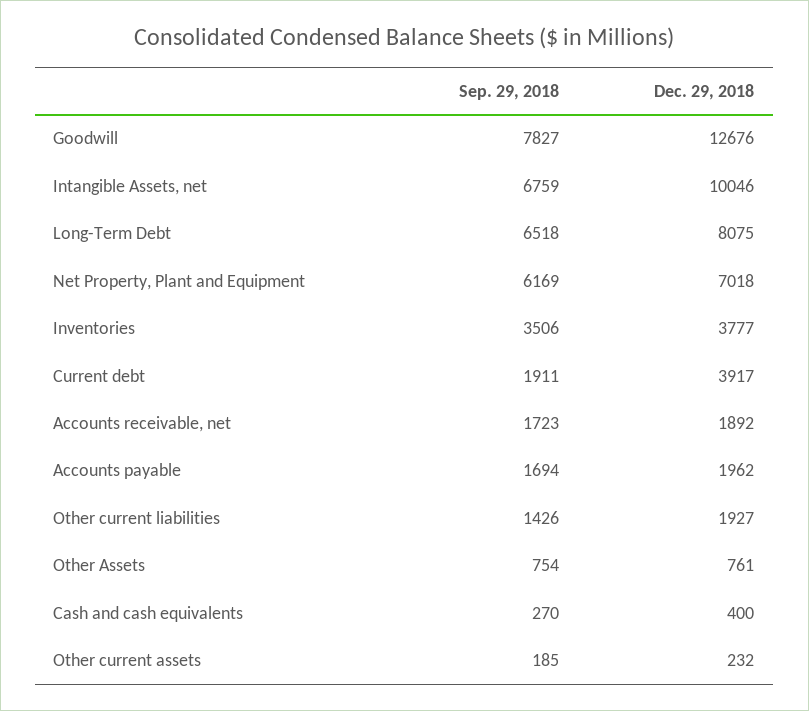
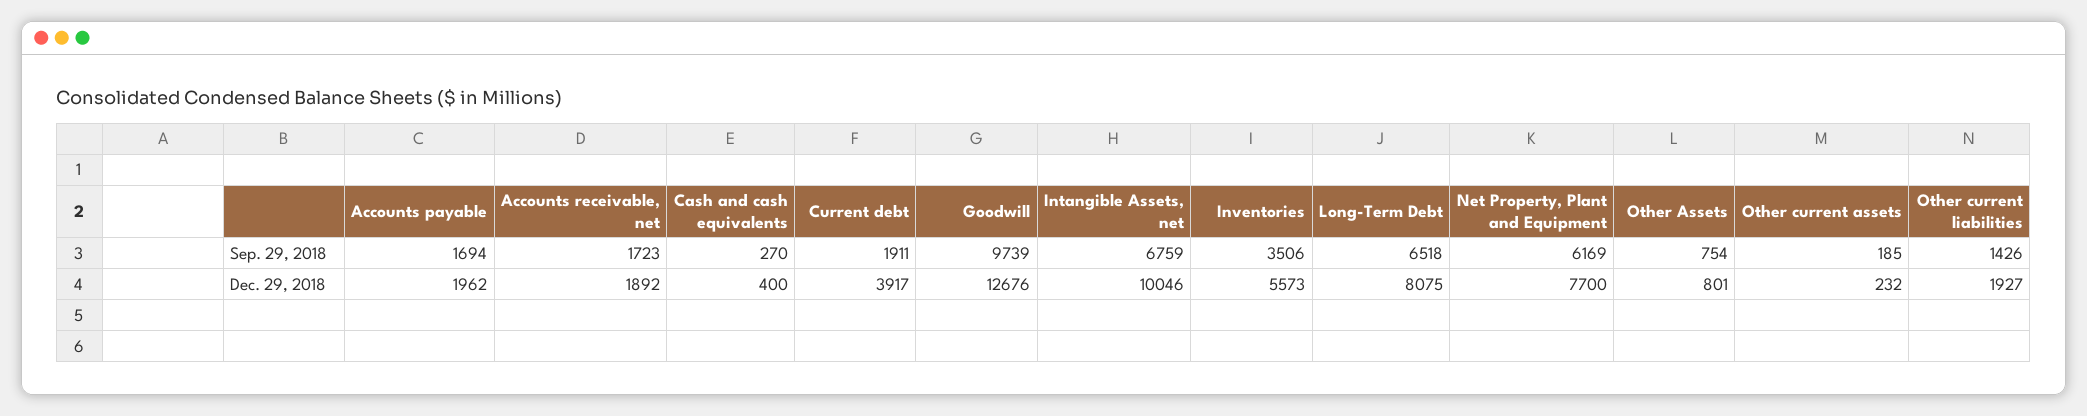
  {
    "Sep. 29, 2018": {
-     "Goodwill": 7827,
+     "Goodwill": 9739,
      "Intangible Assets, net": 6759,
      "Long-Term Debt": 6518,
      "Net Property, Plant and Equipment": 6169,
      "Inventories": 3506,
      "Current debt": 1911,
      "Accounts receivable, net": 1723,
      "Accounts payable": 1694,
      "Other current liabilities": 1426,
      "Other Assets": 754,
      "Cash and cash equivalents": 270,
      "Other current assets": 185
    },
    "Dec. 29, 2018": {
      "Goodwill": 12676,
      "Intangible Assets, net": 10046,
      "Long-Term Debt": 8075,
-     "Net Property, Plant and Equipment": 7018,
+     "Net Property, Plant and Equipment": 7700,
-     "Inventories": 3777,
+     "Inventories": 5573,
      "Current debt": 3917,
      "Accounts receivable, net": 1892,
      "Accounts payable": 1962,
      "Other current liabilities": 1927,
-     "Other Assets": 761,
+     "Other Assets": 801,
      "Cash and cash equivalents": 400,
      "Other current assets": 232
    }
  }

